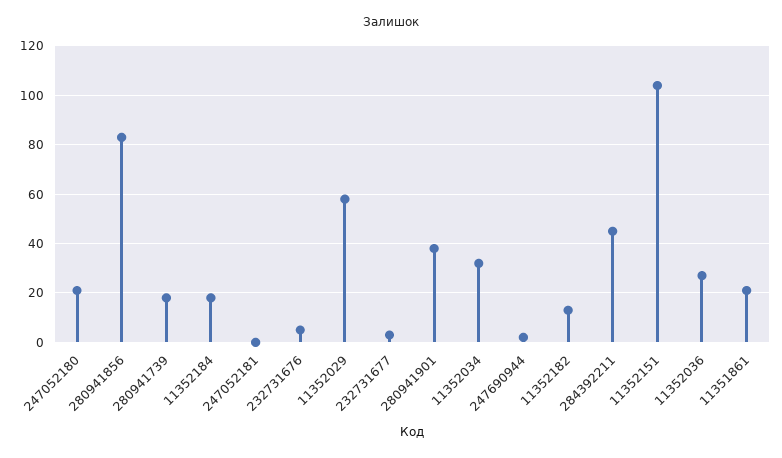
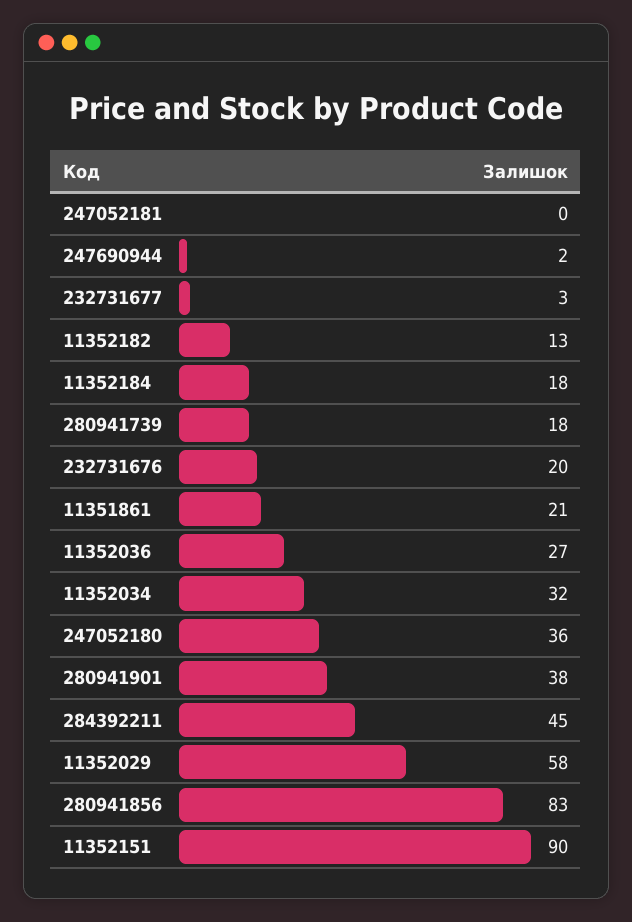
  {
-   "247052180": 20,
+   "247052180": 36,
    "280941856": 83,
    "280941739": 18,
    "11352184": 18,
    "247052181": 0,
-   "232731676": 5,
+   "232731676": 20,
    "11352029": 58,
    "232731677": 3,
    "280941901": 38,
    "11352034": 32,
    "247690944": 2,
    "11352182": 13,
    "284392211": 45,
-   "11352151": 105,
+   "11352151": 90,
    "11352036": 27,
    "11351861": 21
  }

